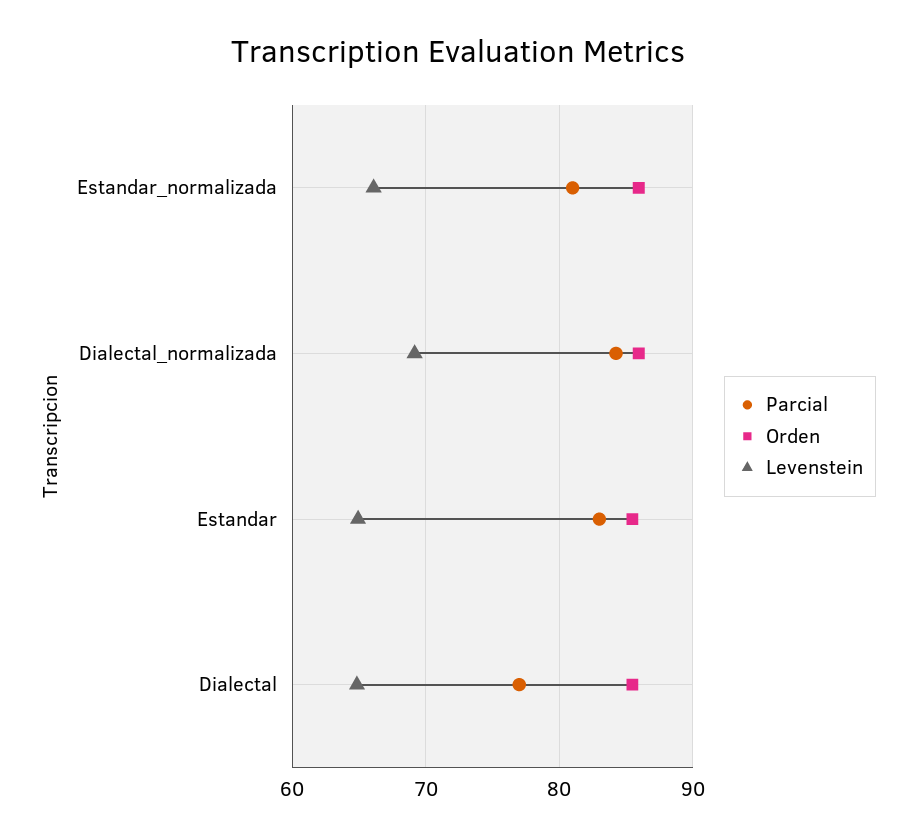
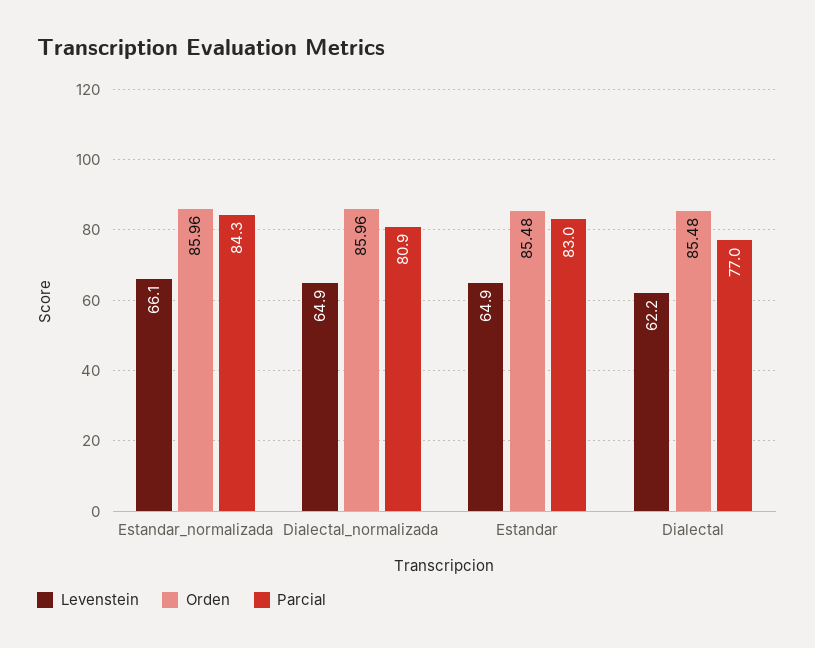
  {
    "Parcial": {
-     "Estandar_normalizada": 81,
+     "Estandar_normalizada": 84.3,
-     "Dialectal_normalizada": 84,
+     "Dialectal_normalizada": 80.9,
      "Estandar": 83,
      "Dialectal": 77
    },
    "Orden": {
      "Estandar_normalizada": 85.96,
      "Dialectal_normalizada": 85.96,
      "Estandar": 85.48,
      "Dialectal": 85.48
    },
    "Levenstein": {
      "Estandar_normalizada": 66.1,
-     "Dialectal_normalizada": 69,
+     "Dialectal_normalizada": 64.9,
      "Estandar": 64.9,
-     "Dialectal": 65
+     "Dialectal": 62.2
    }
  }

